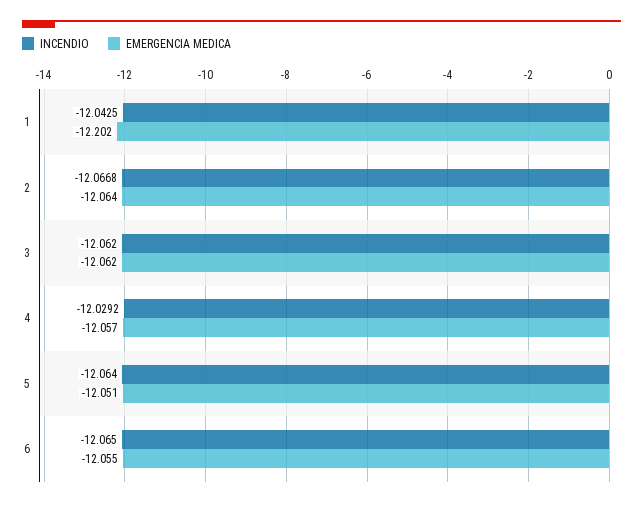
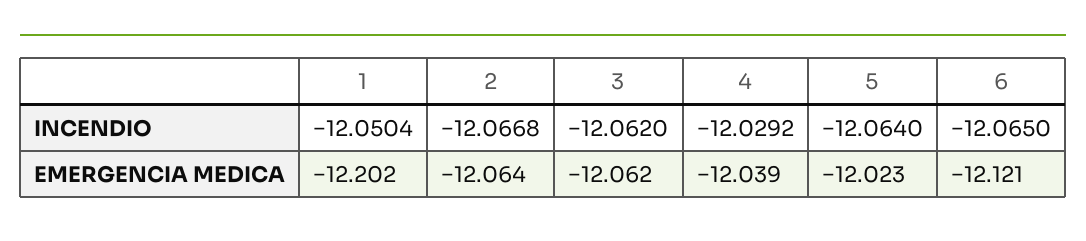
  {
    "INCENDIO": {
-     "1": -12.0425,
+     "1": -12.0504,
      "2": -12.0668,
      "3": -12.062,
      "4": -12.0292,
      "5": -12.064,
      "6": -12.065
    },
    "EMERGENCIA MEDICA": {
      "1": -12.202,
      "2": -12.064,
      "3": -12.062,
-     "4": -12.057,
+     "4": -12.039,
-     "5": -12.051,
+     "5": -12.023,
-     "6": -12.055
+     "6": -12.121
    }
  }

